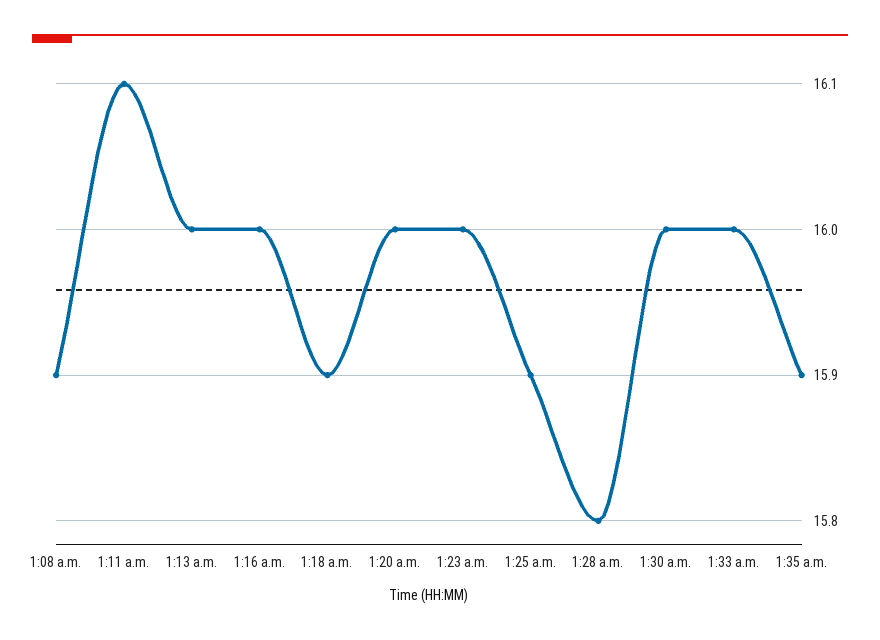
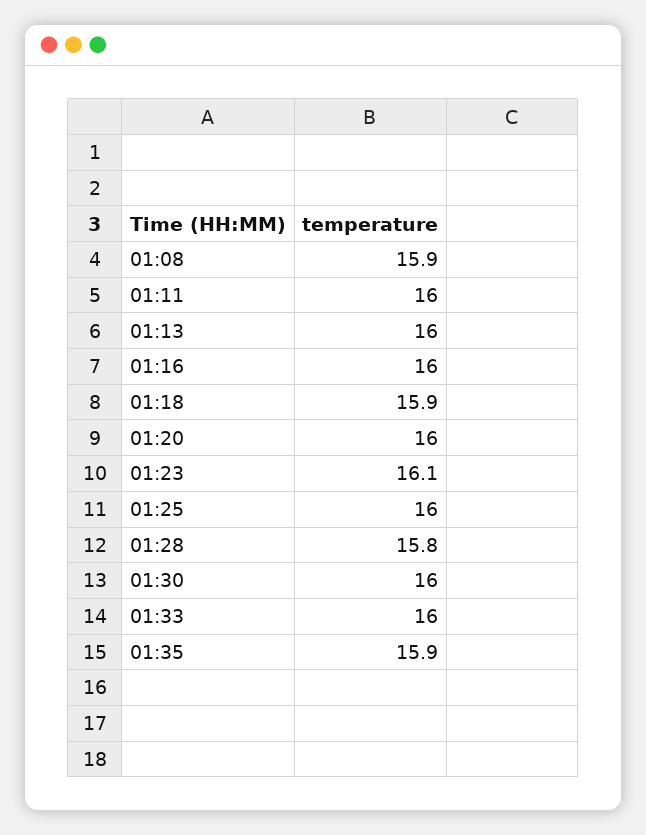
  {
    "1:08 a.m.": 15.9,
-   "1:11 a.m.": 16.1,
+   "1:11 a.m.": 16,
    "1:13 a.m.": 16,
    "1:16 a.m.": 16,
    "1:18 a.m.": 15.9,
    "1:20 a.m.": 16,
-   "1:23 a.m.": 16,
+   "1:23 a.m.": 16.1,
-   "1:25 a.m.": 15.9,
+   "1:25 a.m.": 16,
    "1:28 a.m.": 15.8,
    "1:30 a.m.": 16,
    "1:33 a.m.": 16,
    "1:35 a.m.": 15.9
  }

